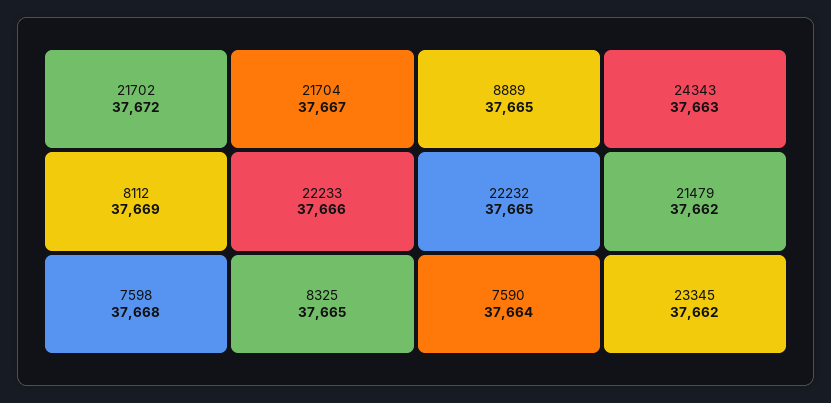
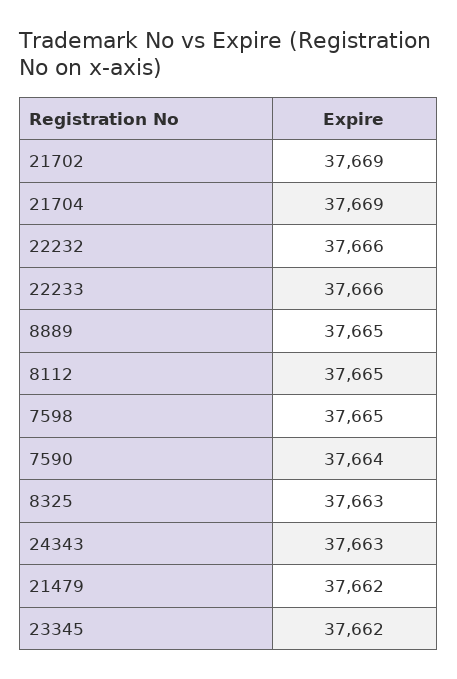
  {
-   "21702": 37672,
+   "21702": 37669,
-   "8112": 37669,
+   "8112": 37665,
-   "7598": 37668,
+   "7598": 37665,
-   "21704": 37667,
+   "21704": 37669,
    "22233": 37666,
-   "8325": 37665,
+   "8325": 37663,
    "8889": 37665,
-   "22232": 37665,
+   "22232": 37666,
    "7590": 37664,
    "24343": 37663,
    "21479": 37662,
    "23345": 37662
  }

